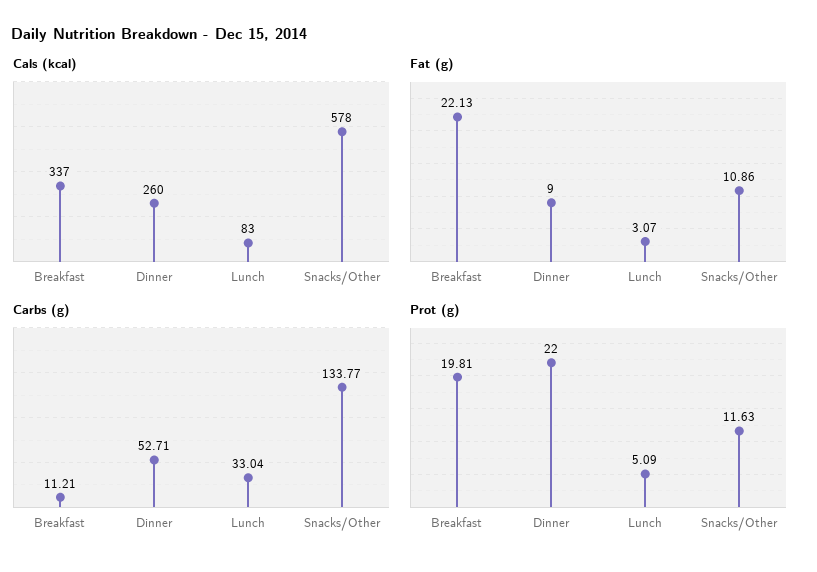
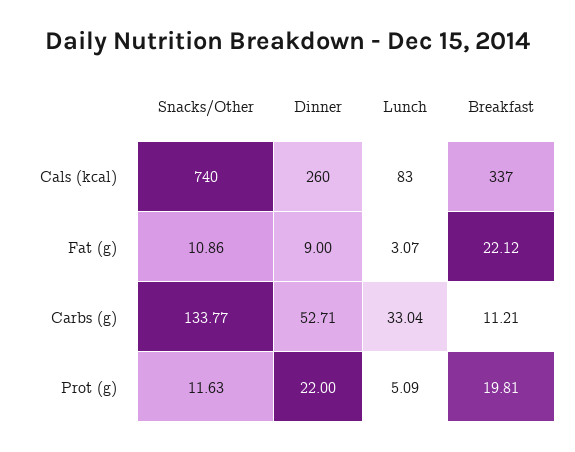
  {
    "Cals (kcal)": {
      "Breakfast": 337,
      "Dinner": 260,
      "Lunch": 83,
-     "Snacks/Other": 578
+     "Snacks/Other": 740
    },
    "Fat (g)": {
-     "Breakfast": 22.13,
+     "Breakfast": 22.12,
      "Dinner": 9,
      "Lunch": 3.07,
      "Snacks/Other": 10.86
    },
    "Carbs (g)": {
      "Breakfast": 11.21,
      "Dinner": 52.71,
      "Lunch": 33.04,
      "Snacks/Other": 133.77
    },
    "Prot (g)": {
      "Breakfast": 19.81,
      "Dinner": 22,
      "Lunch": 5.09,
      "Snacks/Other": 11.63
    }
  }

